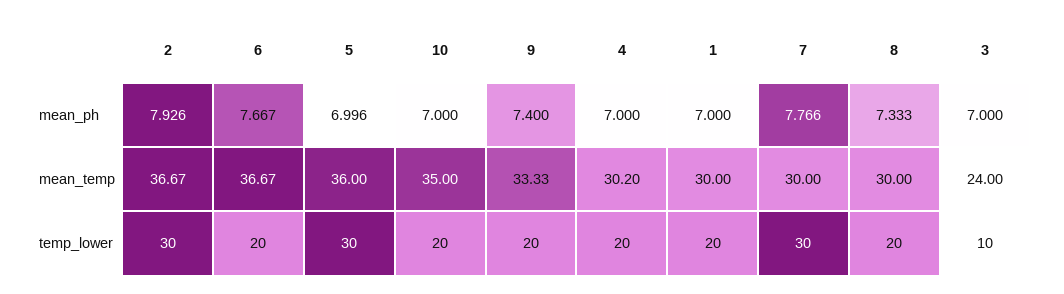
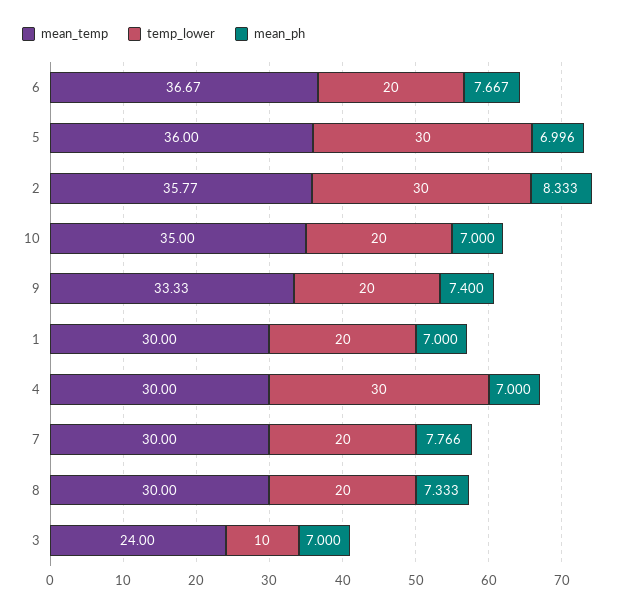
  {
    "mean_ph": {
-     "2": 7.926,
+     "2": 8.333,
      "6": 7.667,
      "5": 6.996,
      "10": 7,
      "9": 7.4,
      "4": 7,
      "1": 7,
      "7": 7.766,
      "8": 7.333,
      "3": 7
    },
    "mean_temp": {
-     "2": 36.67,
+     "2": 35.77,
      "6": 36.67,
      "5": 36,
      "10": 35,
      "9": 33.33,
-     "4": 30.2,
+     "4": 30,
      "1": 30,
      "7": 30,
      "8": 30,
      "3": 24
    },
    "temp_lower": {
      "2": 30,
      "6": 20,
      "5": 30,
      "10": 20,
      "9": 20,
-     "4": 20,
+     "4": 30,
      "1": 20,
-     "7": 30,
+     "7": 20,
      "8": 20,
      "3": 10
    }
  }

